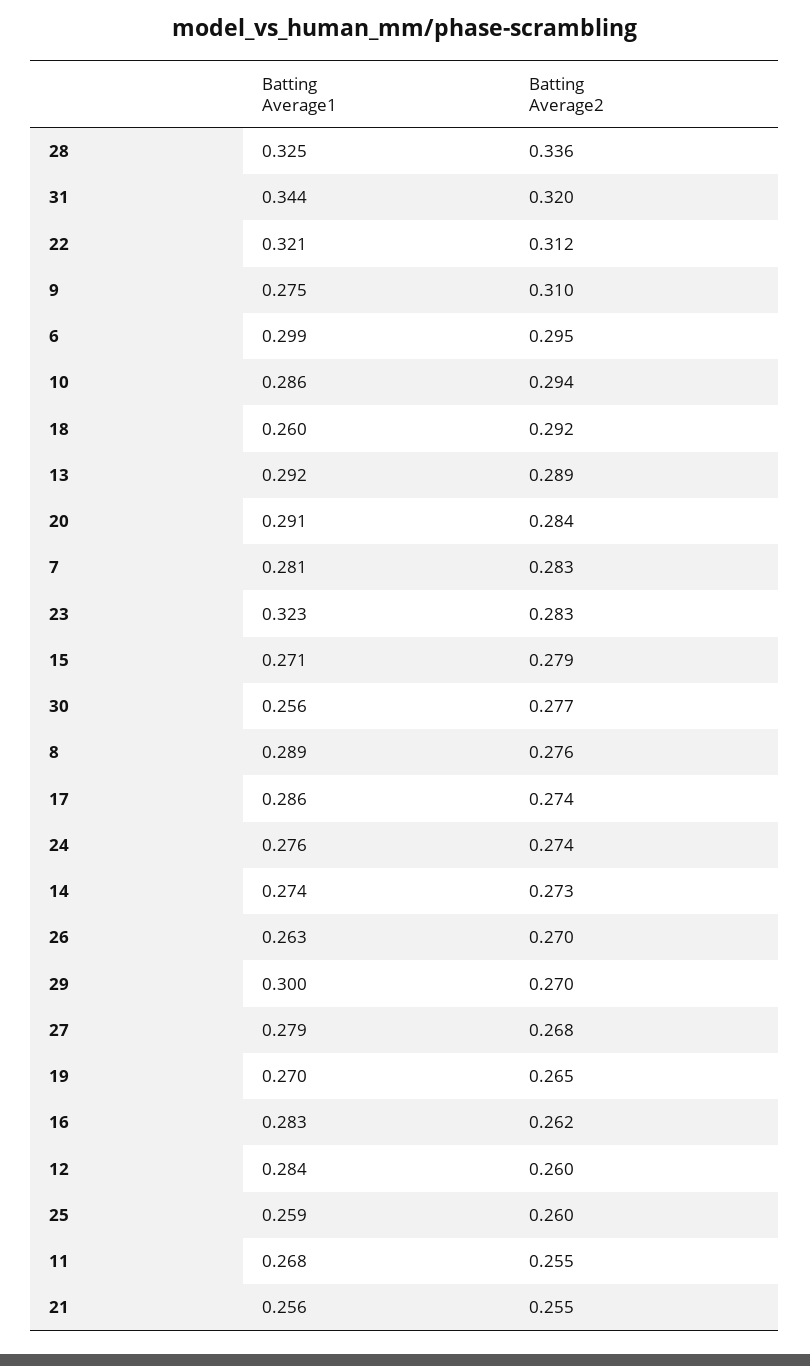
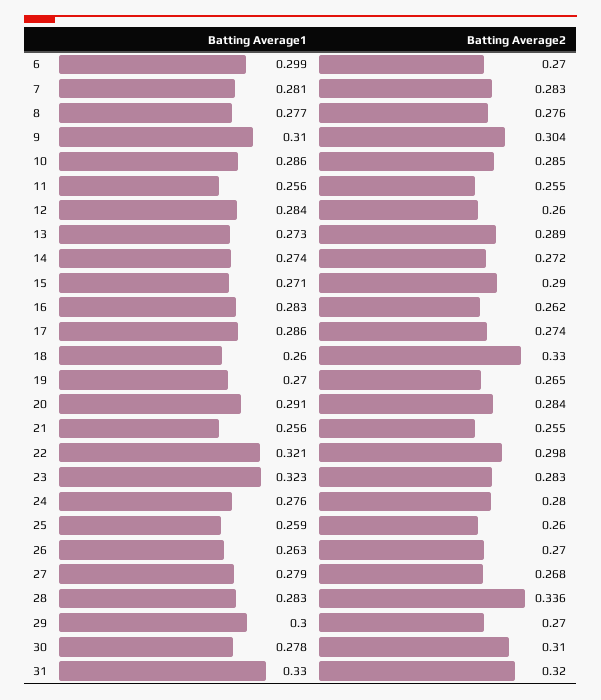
  {
    "Batting Average1": {
-     "28": 0.325,
+     "28": 0.283,
-     "31": 0.344,
+     "31": 0.33,
      "22": 0.321,
-     "9": 0.275,
+     "9": 0.31,
      "6": 0.299,
      "10": 0.286,
      "18": 0.26,
-     "13": 0.292,
+     "13": 0.273,
      "20": 0.291,
      "7": 0.281,
      "23": 0.323,
      "15": 0.271,
-     "30": 0.256,
+     "30": 0.278,
-     "8": 0.289,
+     "8": 0.277,
      "17": 0.286,
      "24": 0.276,
      "14": 0.274,
      "26": 0.263,
      "29": 0.3,
      "27": 0.279,
      "19": 0.27,
      "16": 0.283,
      "12": 0.284,
      "25": 0.259,
-     "11": 0.268,
+     "11": 0.256,
      "21": 0.256
    },
    "Batting Average2": {
      "28": 0.336,
      "31": 0.32,
-     "22": 0.312,
+     "22": 0.298,
-     "9": 0.31,
+     "9": 0.304,
-     "6": 0.295,
+     "6": 0.27,
-     "10": 0.294,
+     "10": 0.285,
-     "18": 0.292,
+     "18": 0.33,
      "13": 0.289,
      "20": 0.284,
      "7": 0.283,
      "23": 0.283,
-     "15": 0.279,
+     "15": 0.29,
-     "30": 0.277,
+     "30": 0.31,
      "8": 0.276,
      "17": 0.274,
-     "24": 0.274,
+     "24": 0.28,
-     "14": 0.273,
+     "14": 0.272,
      "26": 0.27,
      "29": 0.27,
      "27": 0.268,
      "19": 0.265,
      "16": 0.262,
      "12": 0.26,
      "25": 0.26,
      "11": 0.255,
      "21": 0.255
    }
  }

